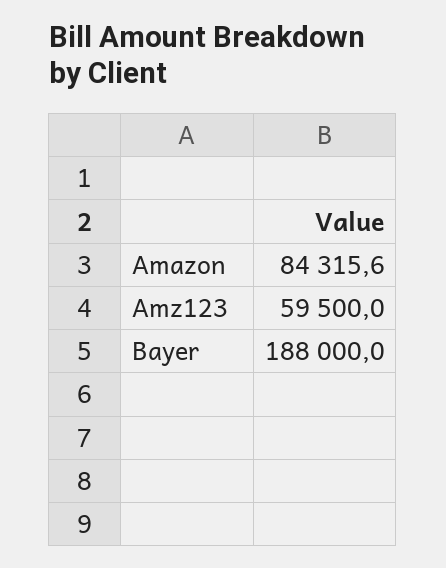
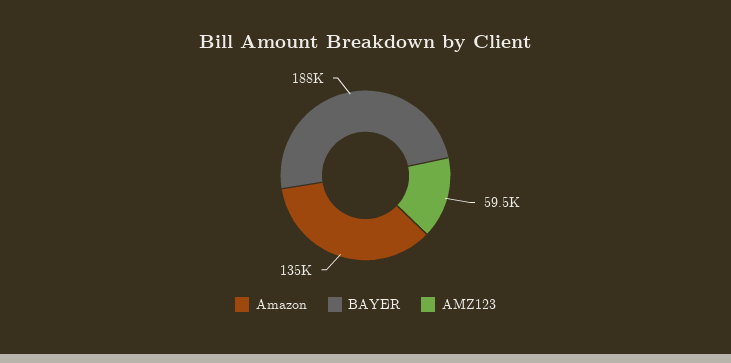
  {
-   "Amazon": 84315.6,
+   "Amazon": 135000,
    "Amz123": 59500,
    "Bayer": 188000
  }

